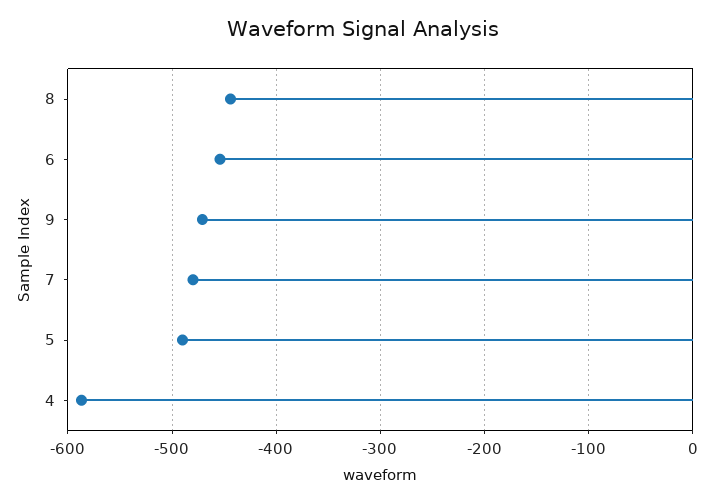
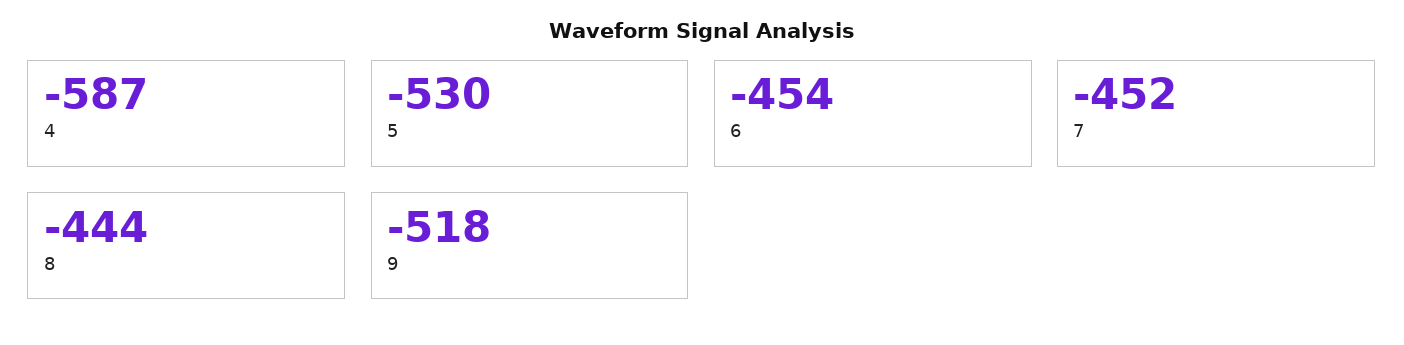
  {
    "8": -444,
    "6": -454,
-   "9": -470,
+   "9": -518,
-   "7": -480,
+   "7": -452,
-   "5": -490,
+   "5": -530,
    "4": -587
  }

